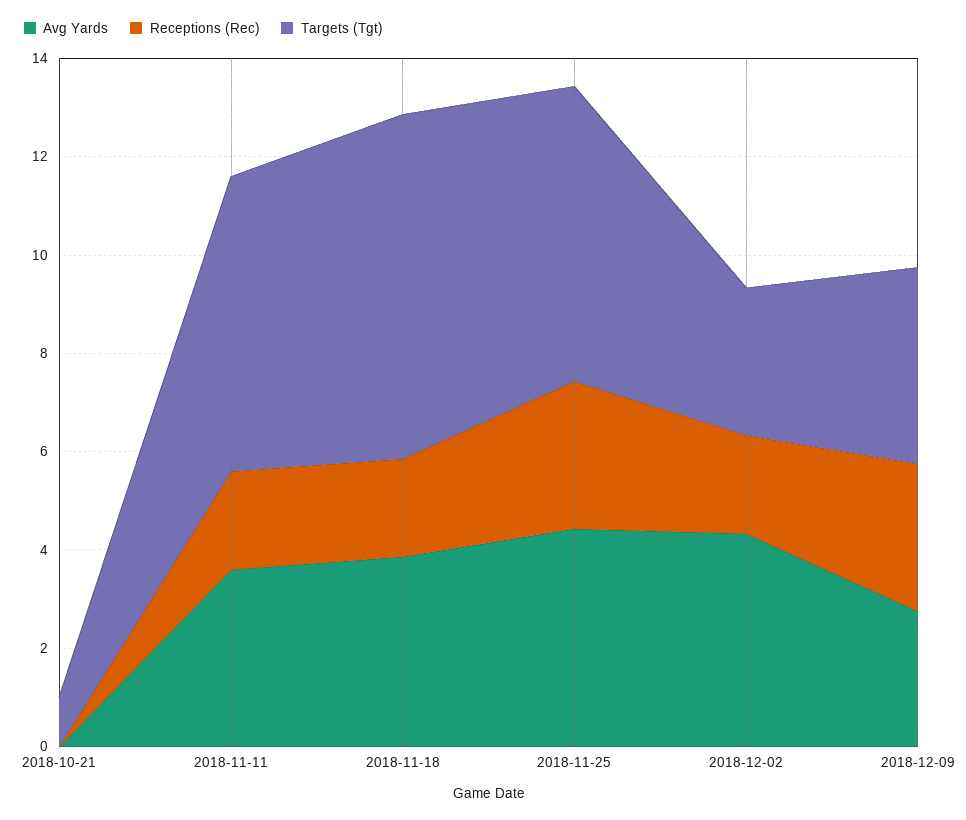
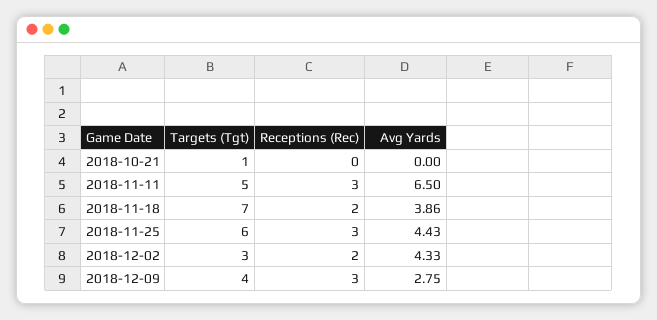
  {
    "Avg Yards": {
      "2018-10-21": 0,
-     "2018-11-11": 3.5,
+     "2018-11-11": 6.5,
      "2018-11-18": 3.86,
      "2018-11-25": 4.43,
      "2018-12-02": 4.33,
      "2018-12-09": 2.75
    },
    "Receptions (Rec)": {
      "2018-10-21": 0,
-     "2018-11-11": 2,
+     "2018-11-11": 3,
      "2018-11-18": 2,
      "2018-11-25": 3,
      "2018-12-02": 2,
      "2018-12-09": 3
    },
    "Targets (Tgt)": {
      "2018-10-21": 1,
-     "2018-11-11": 6,
+     "2018-11-11": 5,
      "2018-11-18": 7,
      "2018-11-25": 6,
      "2018-12-02": 3,
      "2018-12-09": 4
    }
  }

